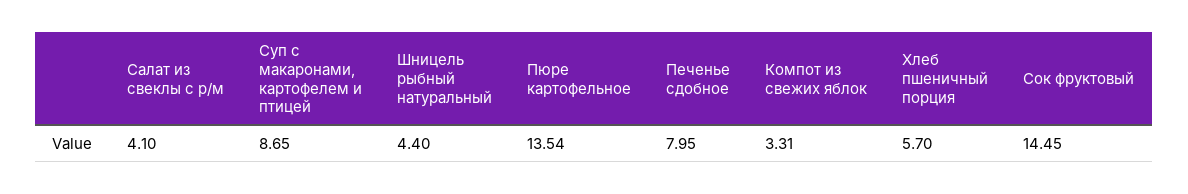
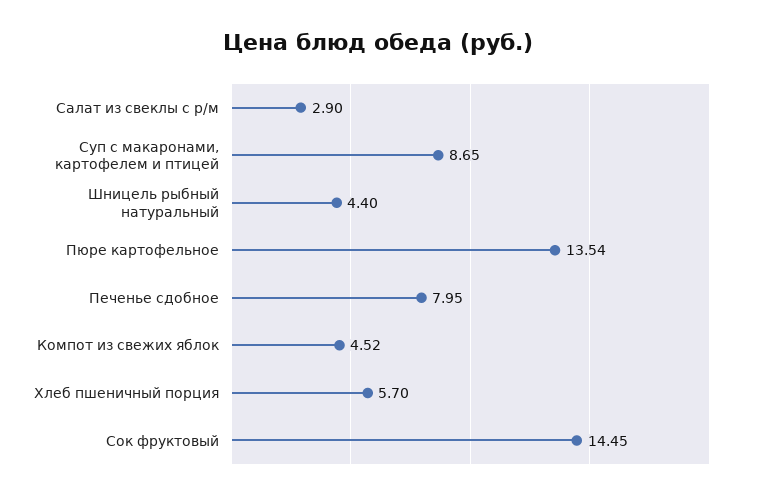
  {
-   "Салат из свеклы с р/м": 4.1,
+   "Салат из свеклы с р/м": 2.9,
    "Суп с макаронами, картофелем и птицей": 8.65,
    "Шницель рыбный натуральный": 4.4,
    "Пюре картофельное": 13.54,
    "Печенье сдобное": 7.95,
-   "Компот из свежих яблок": 3.31,
+   "Компот из свежих яблок": 4.52,
    "Хлеб пшеничный порция": 5.7,
    "Сок фруктовый": 14.45
  }

